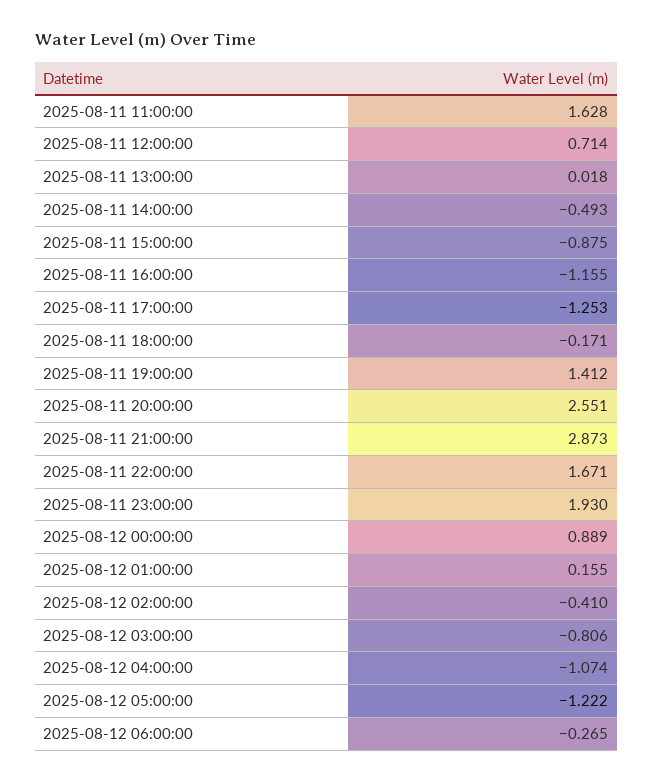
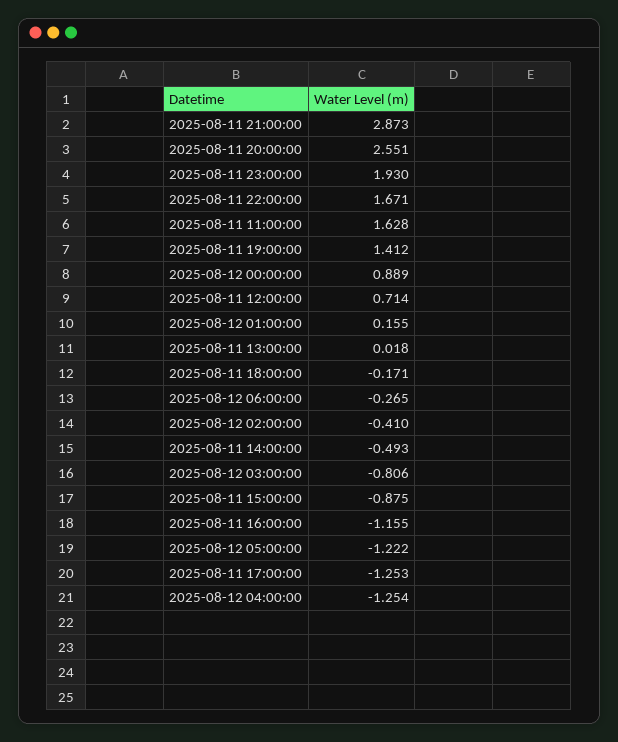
  {
    "2025-08-11 11:00:00": 1.628,
    "2025-08-11 12:00:00": 0.714,
    "2025-08-11 13:00:00": 0.018,
    "2025-08-11 14:00:00": -0.493,
    "2025-08-11 15:00:00": -0.875,
    "2025-08-11 16:00:00": -1.155,
    "2025-08-11 17:00:00": -1.253,
    "2025-08-11 18:00:00": -0.171,
    "2025-08-11 19:00:00": 1.412,
    "2025-08-11 20:00:00": 2.551,
    "2025-08-11 21:00:00": 2.873,
    "2025-08-11 22:00:00": 1.671,
    "2025-08-11 23:00:00": 1.93,
    "2025-08-12 00:00:00": 0.889,
    "2025-08-12 01:00:00": 0.155,
    "2025-08-12 02:00:00": -0.41,
    "2025-08-12 03:00:00": -0.806,
-   "2025-08-12 04:00:00": -1.074,
+   "2025-08-12 04:00:00": -1.254,
    "2025-08-12 05:00:00": -1.222,
    "2025-08-12 06:00:00": -0.265
  }

